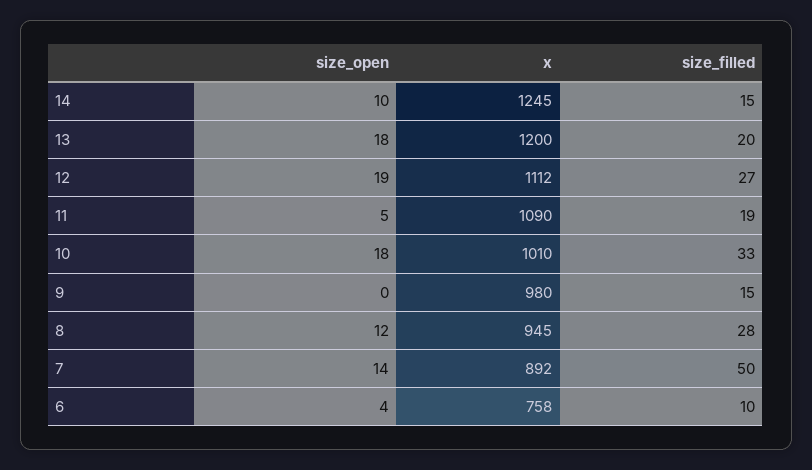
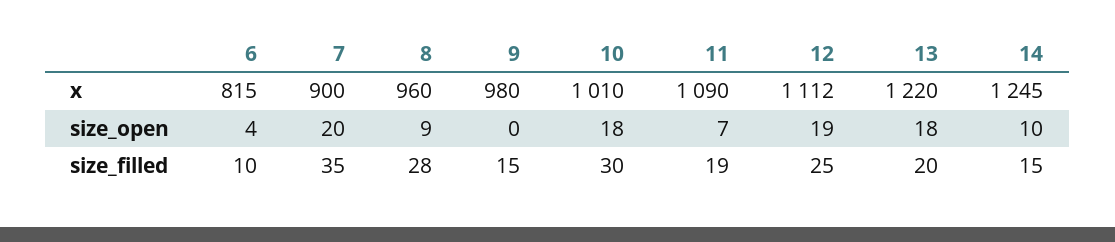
  {
    "size_open": {
      "14": 10,
      "13": 18,
      "12": 19,
-     "11": 5,
+     "11": 7,
      "10": 18,
      "9": 0,
-     "8": 12,
+     "8": 9,
-     "7": 14,
+     "7": 20,
      "6": 4
    },
    "x": {
      "14": 1245,
-     "13": 1200,
+     "13": 1220,
      "12": 1112,
      "11": 1090,
      "10": 1010,
      "9": 980,
-     "8": 945,
+     "8": 960,
-     "7": 892,
+     "7": 900,
-     "6": 758
+     "6": 815
    },
    "size_filled": {
      "14": 15,
      "13": 20,
-     "12": 27,
+     "12": 25,
      "11": 19,
-     "10": 33,
+     "10": 30,
      "9": 15,
      "8": 28,
-     "7": 50,
+     "7": 35,
      "6": 10
    }
  }

